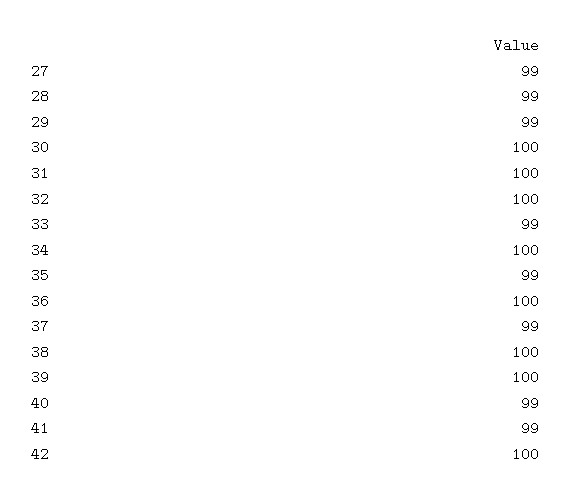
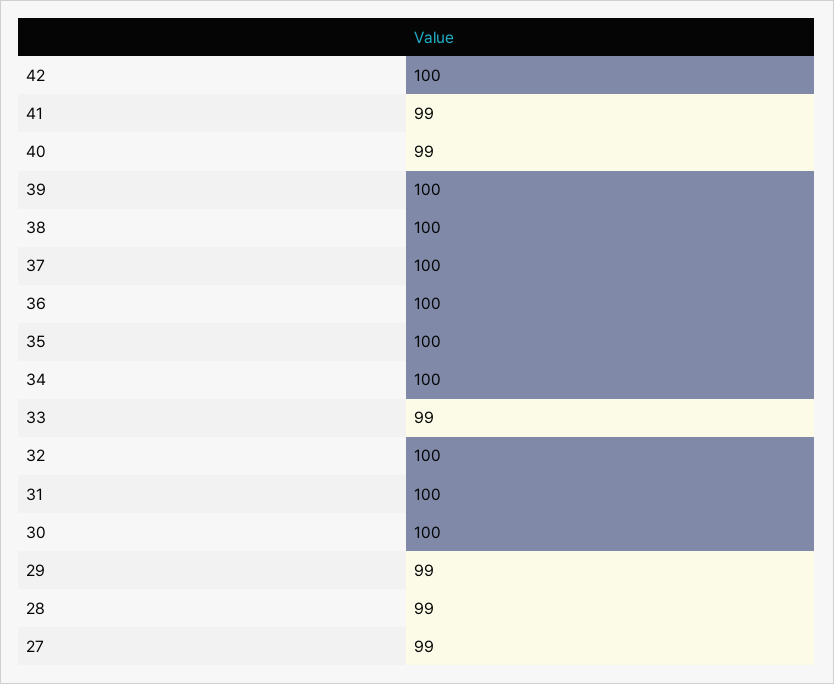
  {
    "27": 99,
    "28": 99,
    "29": 99,
    "30": 100,
    "31": 100,
    "32": 100,
    "33": 99,
    "34": 100,
-   "35": 99,
+   "35": 100,
    "36": 100,
-   "37": 99,
+   "37": 100,
    "38": 100,
    "39": 100,
    "40": 99,
    "41": 99,
    "42": 100
  }

